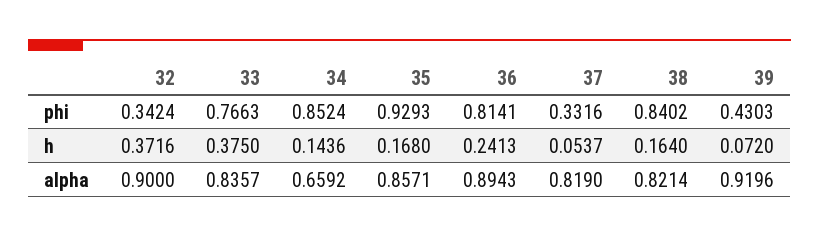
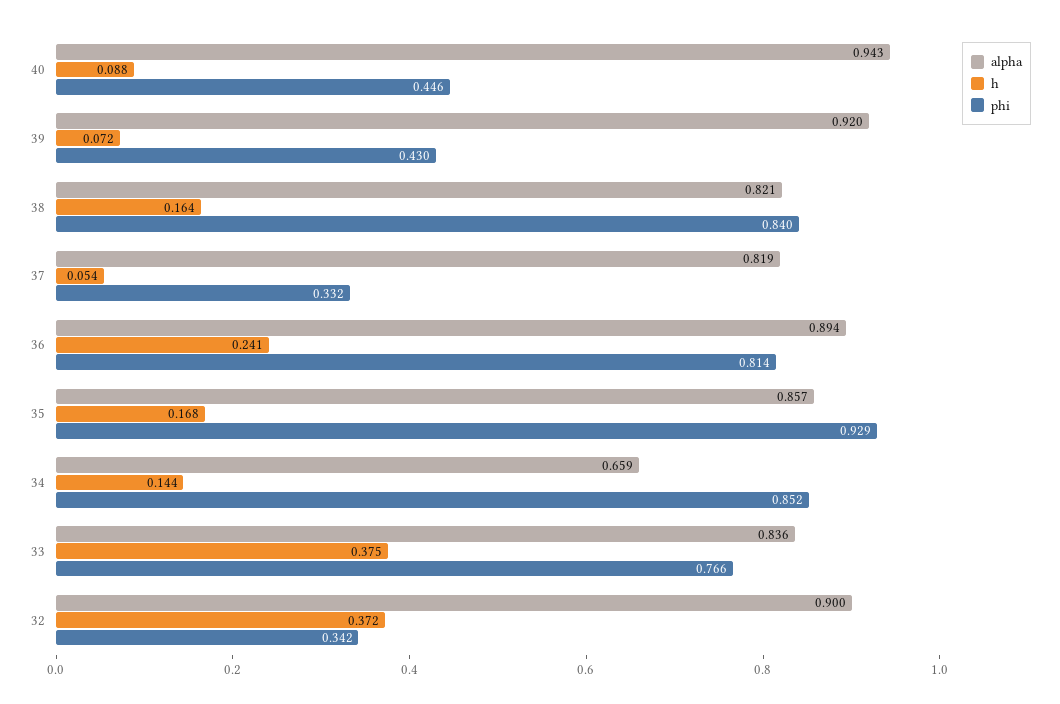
  {
    "phi": {
      "32": 0.3424,
      "33": 0.7663,
      "34": 0.8524,
      "35": 0.9293,
      "36": 0.8141,
      "37": 0.3316,
      "38": 0.8402,
-     "39": 0.4303
+     "39": 0.4303,
+     "40": 0.446
    },
    "h": {
      "32": 0.3716,
      "33": 0.375,
      "34": 0.1436,
      "35": 0.168,
      "36": 0.2413,
      "37": 0.0537,
      "38": 0.164,
-     "39": 0.072
+     "39": 0.072,
+     "40": 0.088
    },
    "alpha": {
      "32": 0.9,
      "33": 0.8357,
      "34": 0.6592,
      "35": 0.8571,
      "36": 0.8943,
      "37": 0.819,
      "38": 0.8214,
-     "39": 0.9196
+     "39": 0.9196,
+     "40": 0.943
    }
  }

